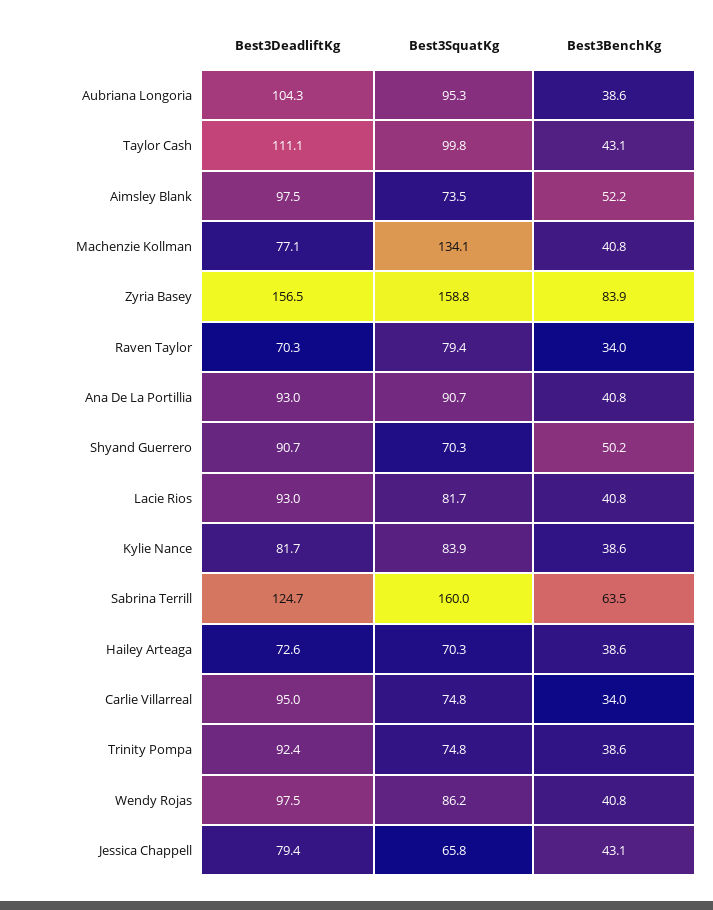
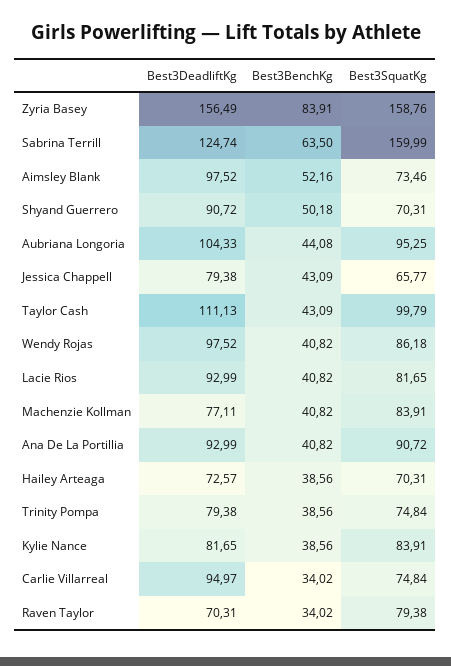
  {
    "Best3DeadliftKg": {
      "Aubriana Longoria": 104.33,
      "Taylor Cash": 111.13,
      "Aimsley Blank": 97.52,
      "Machenzie Kollman": 77.11,
      "Zyria Basey": 156.49,
      "Raven Taylor": 70.31,
      "Ana De La Portillia": 92.99,
      "Shyand Guerrero": 90.72,
      "Lacie Rios": 92.99,
      "Kylie Nance": 81.65,
      "Sabrina Terrill": 124.74,
      "Hailey Arteaga": 72.57,
      "Carlie Villarreal": 94.97,
-     "Trinity Pompa": 92.4,
+     "Trinity Pompa": 79.38,
      "Wendy Rojas": 97.52,
      "Jessica Chappell": 79.38
    },
    "Best3SquatKg": {
      "Aubriana Longoria": 95.25,
      "Taylor Cash": 99.79,
      "Aimsley Blank": 73.46,
-     "Machenzie Kollman": 134.1,
+     "Machenzie Kollman": 83.91,
      "Zyria Basey": 158.76,
      "Raven Taylor": 79.38,
      "Ana De La Portillia": 90.72,
      "Shyand Guerrero": 70.31,
      "Lacie Rios": 81.65,
      "Kylie Nance": 83.91,
      "Sabrina Terrill": 159.99,
      "Hailey Arteaga": 70.31,
      "Carlie Villarreal": 74.84,
      "Trinity Pompa": 74.84,
      "Wendy Rojas": 86.18,
      "Jessica Chappell": 65.77
    },
    "Best3BenchKg": {
-     "Aubriana Longoria": 38.6,
+     "Aubriana Longoria": 44.08,
      "Taylor Cash": 43.09,
      "Aimsley Blank": 52.16,
      "Machenzie Kollman": 40.82,
      "Zyria Basey": 83.91,
      "Raven Taylor": 34.02,
      "Ana De La Portillia": 40.82,
      "Shyand Guerrero": 50.18,
      "Lacie Rios": 40.82,
      "Kylie Nance": 38.56,
      "Sabrina Terrill": 63.5,
      "Hailey Arteaga": 38.56,
      "Carlie Villarreal": 34.02,
      "Trinity Pompa": 38.56,
      "Wendy Rojas": 40.82,
      "Jessica Chappell": 43.09
    }
  }

